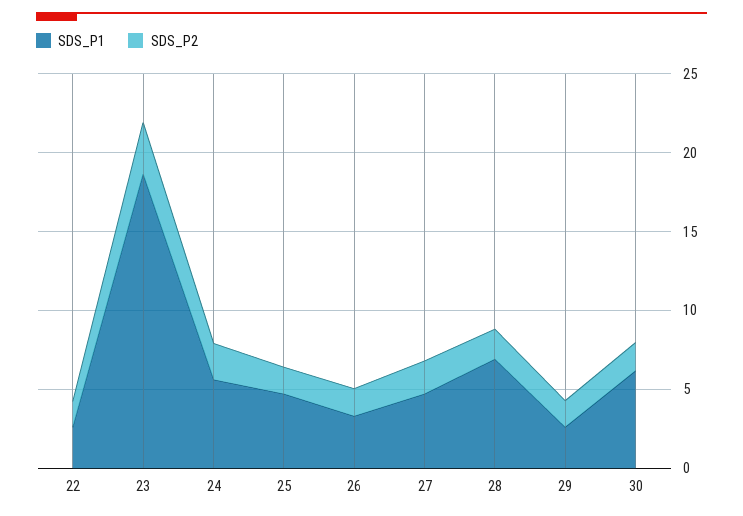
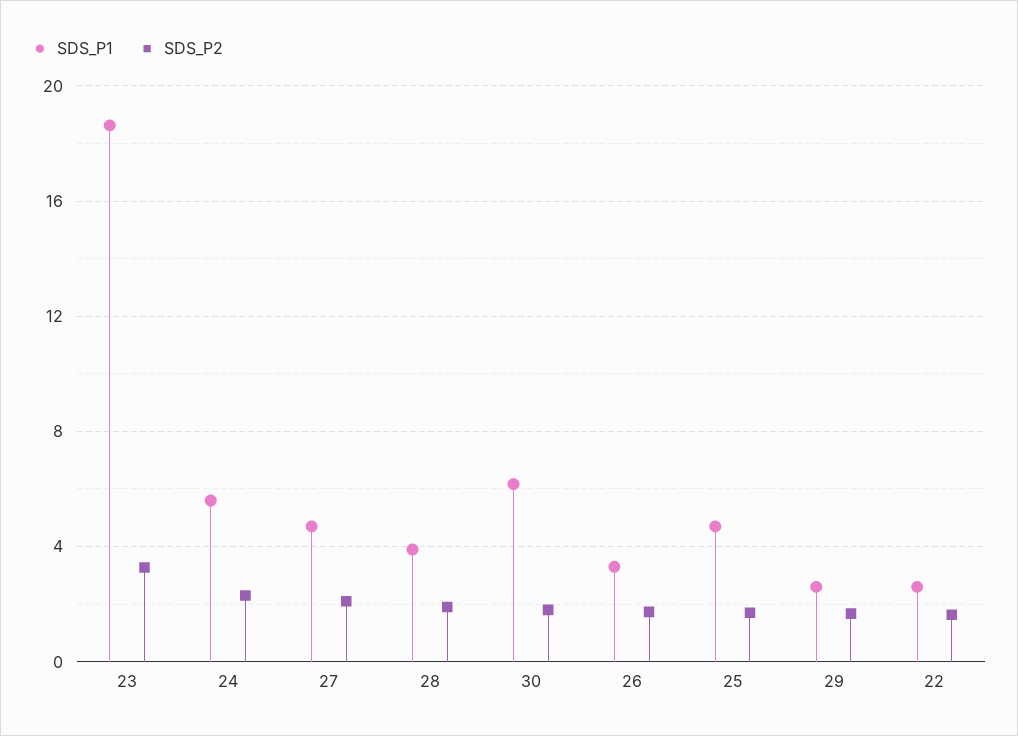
  {
    "SDS_P1": {
      "22": 2.5,
      "23": 18.5,
      "24": 5.5,
      "25": 4.5,
      "26": 3.5,
      "27": 4.5,
-     "28": 7,
+     "28": 4,
      "29": 2.5,
      "30": 6
    },
    "SDS_P2": {
      "22": 1.5,
      "23": 3.5,
      "24": 2.5,
      "25": 1.5,
      "26": 1.5,
      "27": 2,
      "28": 2,
      "29": 1.5,
      "30": 2
    }
  }

